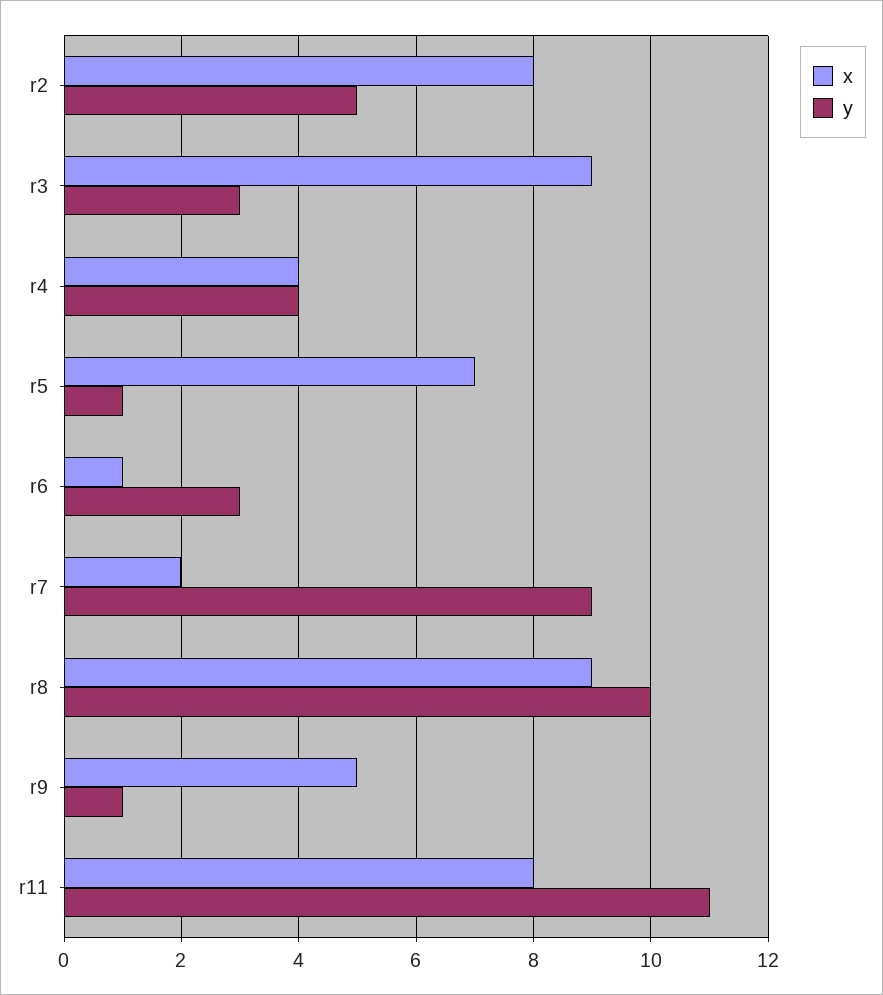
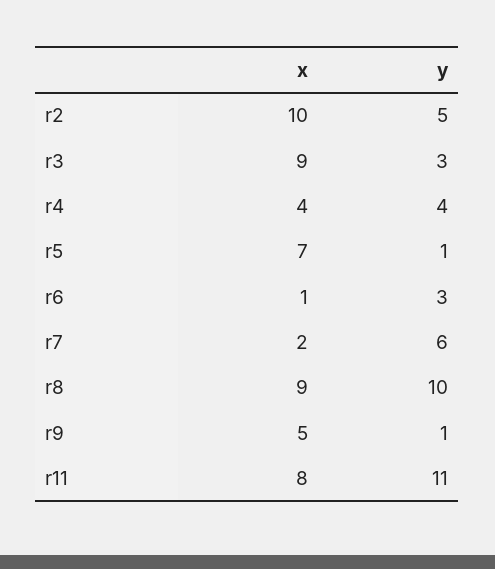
  {
    "x": {
-     "r2": 8,
+     "r2": 10,
      "r3": 9,
      "r4": 4,
      "r5": 7,
      "r6": 1,
      "r7": 2,
      "r8": 9,
      "r9": 5,
      "r11": 8
    },
    "y": {
      "r2": 5,
      "r3": 3,
      "r4": 4,
      "r5": 1,
      "r6": 3,
-     "r7": 9,
+     "r7": 6,
      "r8": 10,
      "r9": 1,
      "r11": 11
    }
  }

